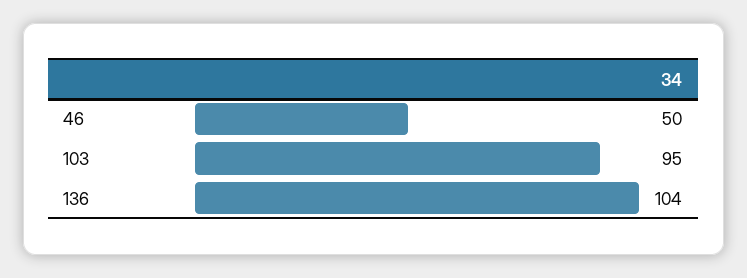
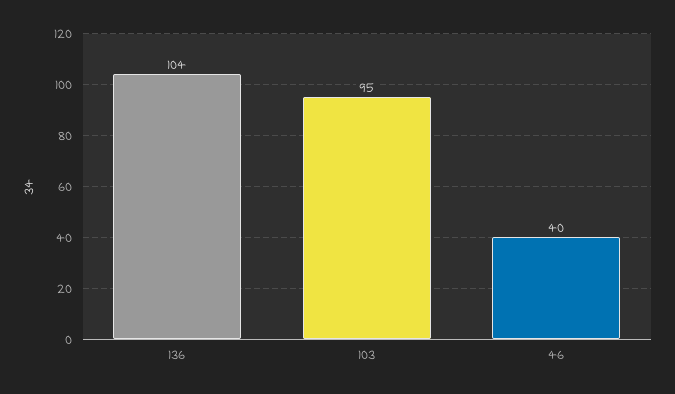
  {
-   "46": 50,
+   "46": 40,
    "103": 95,
    "136": 104
  }

